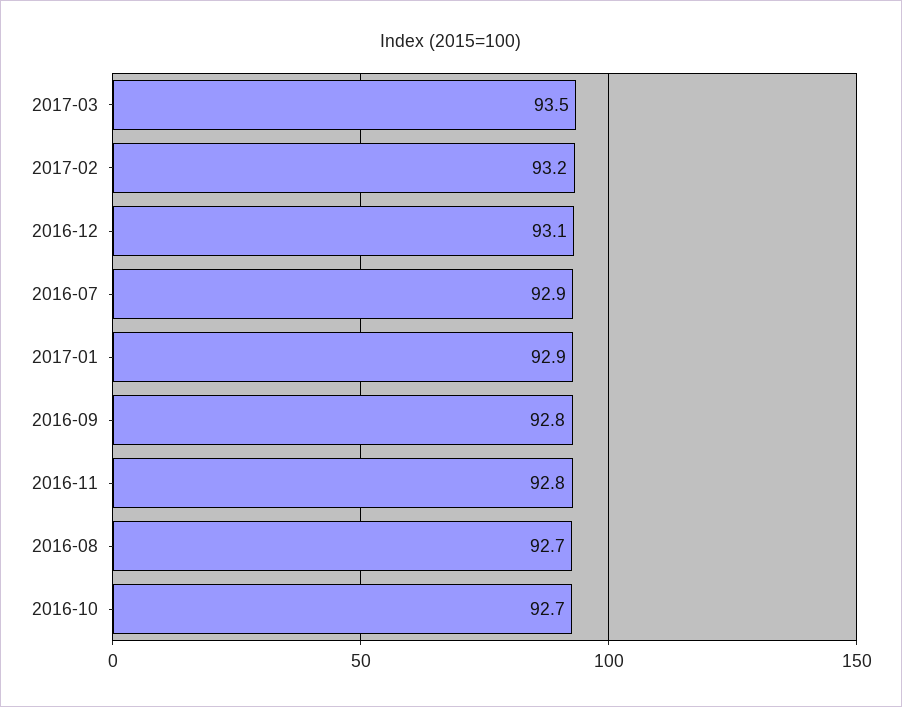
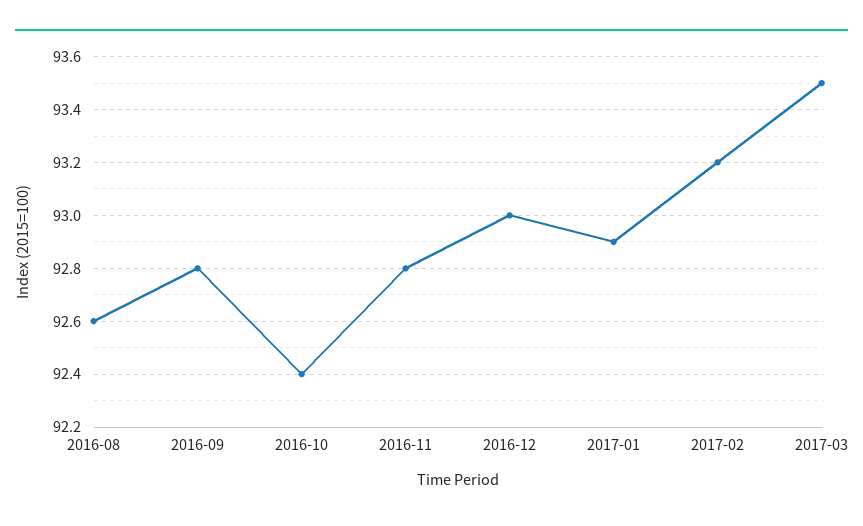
  {
    "2017-03": 93.5,
    "2017-02": 93.2,
-   "2016-12": 93.1,
+   "2016-12": 93,
-   "2016-07": 92.9,
    "2017-01": 92.9,
    "2016-09": 92.8,
    "2016-11": 92.8,
-   "2016-08": 92.7,
+   "2016-08": 92.6,
-   "2016-10": 92.7
+   "2016-10": 92.4
  }

